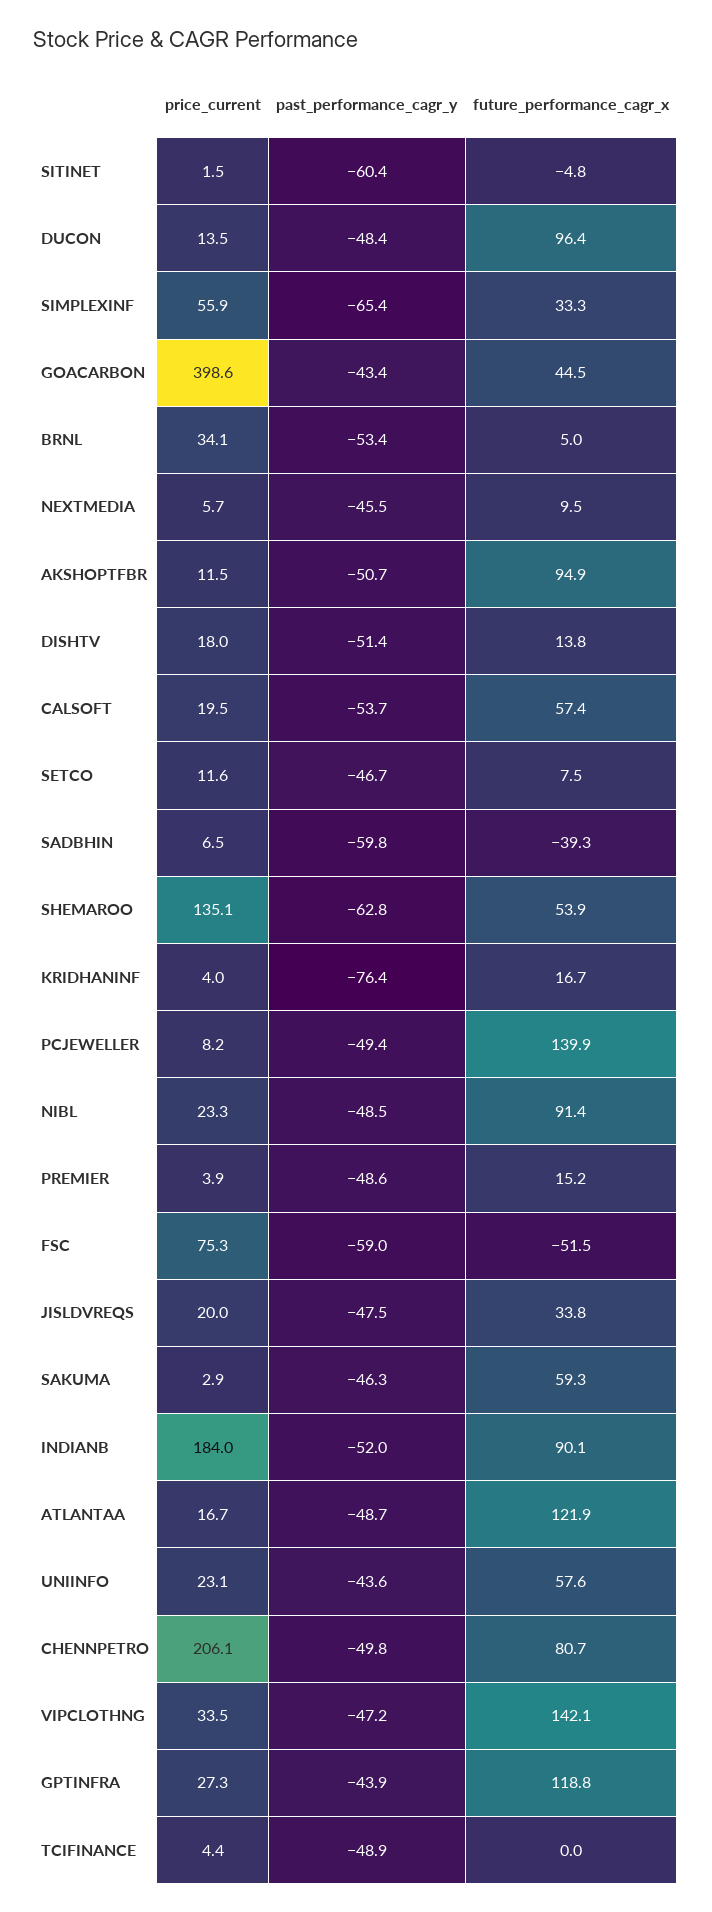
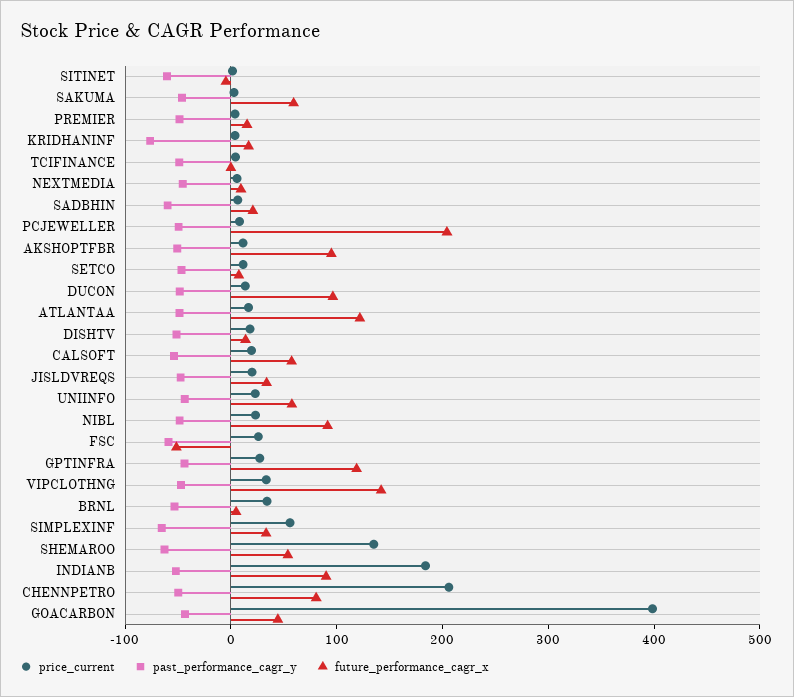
  {
    "price_current": {
      "SITINET": 1.5,
      "DUCON": 13.5,
      "SIMPLEXINF": 55.9,
      "GOACARBON": 398.6,
      "BRNL": 34.1,
      "NEXTMEDIA": 5.7,
      "AKSHOPTFBR": 11.5,
      "DISHTV": 18,
      "CALSOFT": 19.5,
      "SETCO": 11.6,
      "SADBHIN": 6.5,
      "SHEMAROO": 135.1,
      "KRIDHANINF": 4,
      "PCJEWELLER": 8.2,
      "NIBL": 23.3,
      "PREMIER": 3.9,
-     "FSC": 75.3,
+     "FSC": 20,
      "JISLDVREQS": 20,
      "SAKUMA": 2.9,
      "INDIANB": 184,
      "ATLANTAA": 16.7,
      "UNIINFO": 23.1,
      "CHENNPETRO": 206.1,
      "VIPCLOTHNG": 33.5,
      "GPTINFRA": 27.3,
      "TCIFINANCE": 4.4
    },
    "past_performance_cagr_y": {
      "SITINET": -60.4,
      "DUCON": -48.4,
      "SIMPLEXINF": -65.4,
      "GOACARBON": -43.4,
      "BRNL": -53.4,
      "NEXTMEDIA": -45.5,
      "AKSHOPTFBR": -50.7,
      "DISHTV": -51.4,
      "CALSOFT": -53.7,
      "SETCO": -46.7,
      "SADBHIN": -59.8,
      "SHEMAROO": -62.8,
      "KRIDHANINF": -76.4,
      "PCJEWELLER": -49.4,
      "NIBL": -48.5,
      "PREMIER": -48.6,
      "FSC": -59,
      "JISLDVREQS": -47.5,
      "SAKUMA": -46.3,
      "INDIANB": -52,
      "ATLANTAA": -48.7,
      "UNIINFO": -43.6,
      "CHENNPETRO": -49.8,
      "VIPCLOTHNG": -47.2,
      "GPTINFRA": -43.9,
      "TCIFINANCE": -48.9
    },
    "future_performance_cagr_x": {
      "SITINET": -4.8,
      "DUCON": 96.4,
      "SIMPLEXINF": 33.3,
      "GOACARBON": 44.5,
      "BRNL": 5,
      "NEXTMEDIA": 9.5,
      "AKSHOPTFBR": 94.9,
      "DISHTV": 13.8,
      "CALSOFT": 57.4,
      "SETCO": 7.5,
-     "SADBHIN": -39.3,
+     "SADBHIN": 20,
      "SHEMAROO": 53.9,
      "KRIDHANINF": 16.7,
-     "PCJEWELLER": 139.9,
+     "PCJEWELLER": 200,
      "NIBL": 91.4,
      "PREMIER": 15.2,
      "FSC": -51.5,
      "JISLDVREQS": 33.8,
      "SAKUMA": 59.3,
      "INDIANB": 90.1,
      "ATLANTAA": 121.9,
      "UNIINFO": 57.6,
      "CHENNPETRO": 80.7,
      "VIPCLOTHNG": 142.1,
      "GPTINFRA": 118.8,
      "TCIFINANCE": 0
    }
  }

